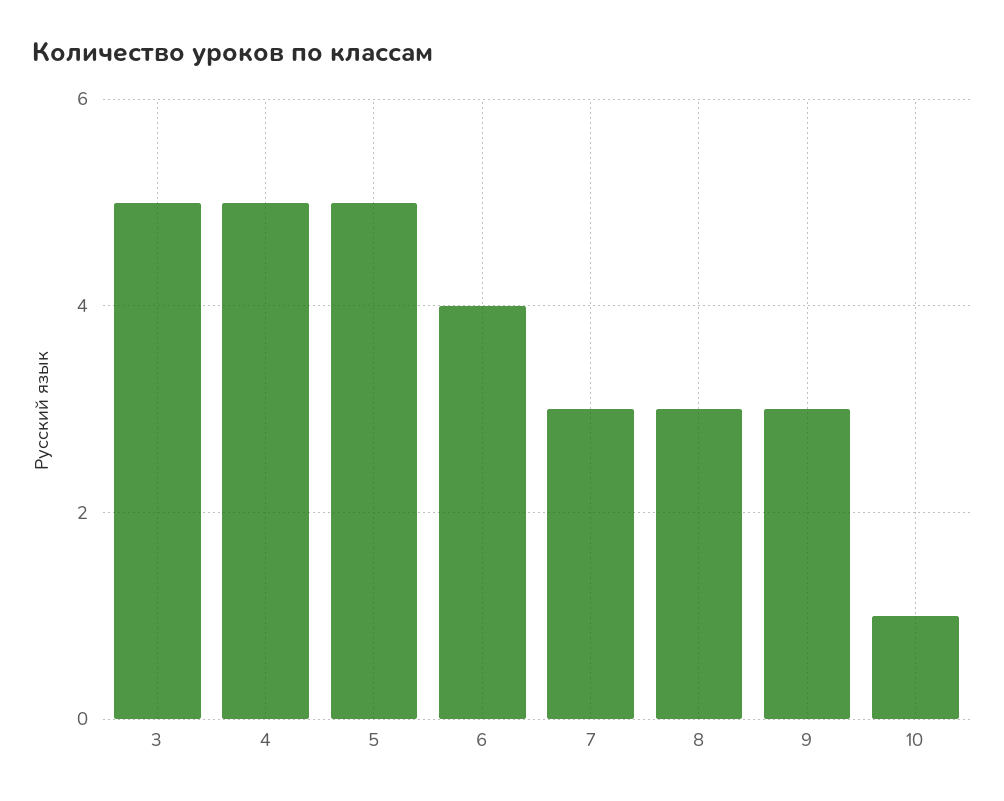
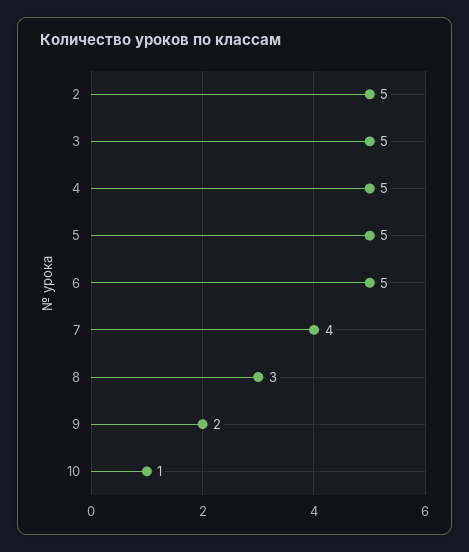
  {
    "3": 5,
    "4": 5,
    "5": 5,
-   "6": 4,
+   "6": 5,
-   "7": 3,
+   "7": 4,
    "8": 3,
-   "9": 3,
+   "9": 2,
-   "10": 1
+   "10": 1,
+   "2": 5
  }

